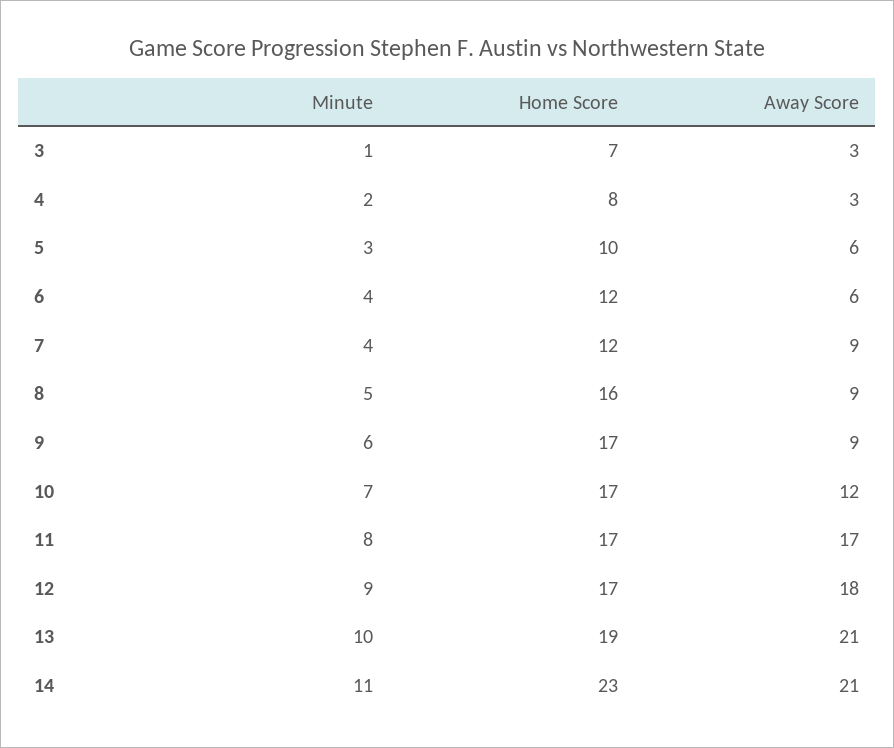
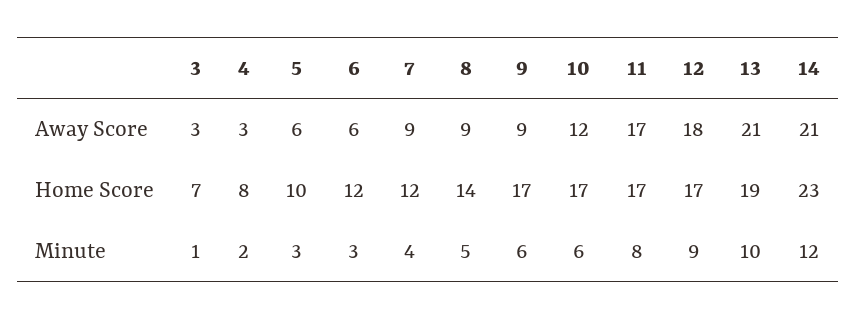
  {
    "Minute": {
      "3": 1,
      "4": 2,
      "5": 3,
-     "6": 4,
+     "6": 3,
      "7": 4,
      "8": 5,
      "9": 6,
-     "10": 7,
+     "10": 6,
      "11": 8,
      "12": 9,
      "13": 10,
-     "14": 11
+     "14": 12
    },
    "Home Score": {
      "3": 7,
      "4": 8,
      "5": 10,
      "6": 12,
      "7": 12,
-     "8": 16,
+     "8": 14,
      "9": 17,
      "10": 17,
      "11": 17,
      "12": 17,
      "13": 19,
      "14": 23
    },
    "Away Score": {
      "3": 3,
      "4": 3,
      "5": 6,
      "6": 6,
      "7": 9,
      "8": 9,
      "9": 9,
      "10": 12,
      "11": 17,
      "12": 18,
      "13": 21,
      "14": 21
    }
  }

